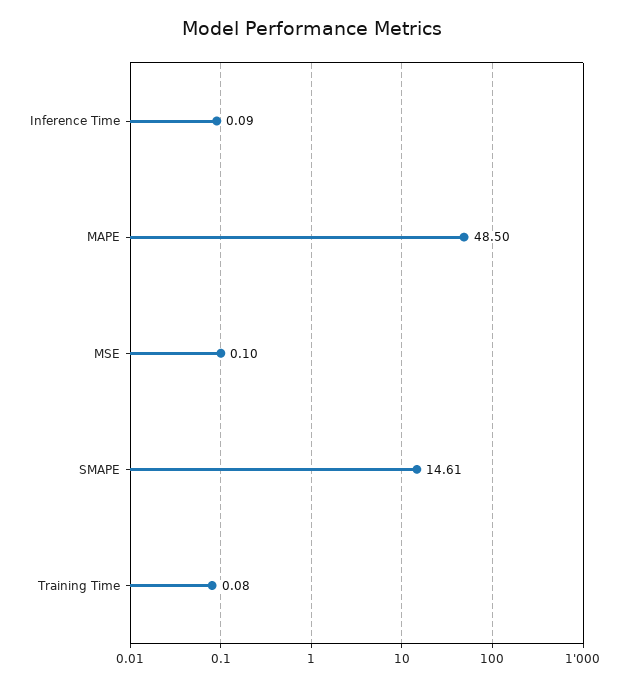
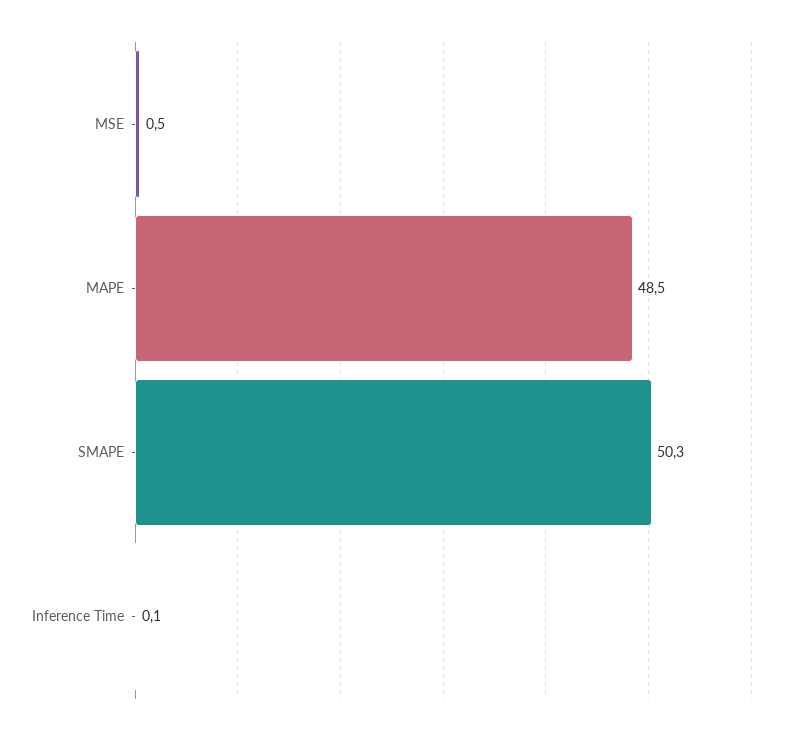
  {
    "Inference Time": 0.09,
    "MAPE": 48.5,
-   "MSE": 0.1,
+   "MSE": 0.5,
-   "SMAPE": 14.61,
+   "SMAPE": 50.3
-   "Training Time": 0.08
  }

